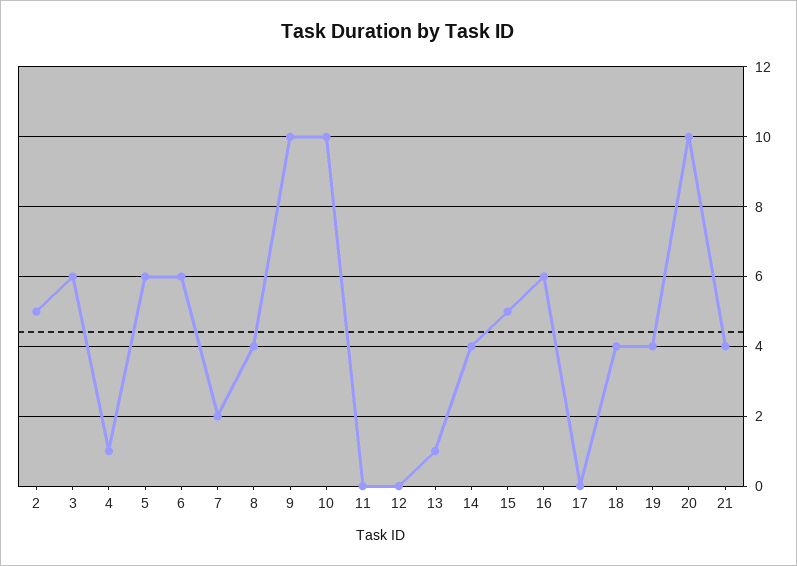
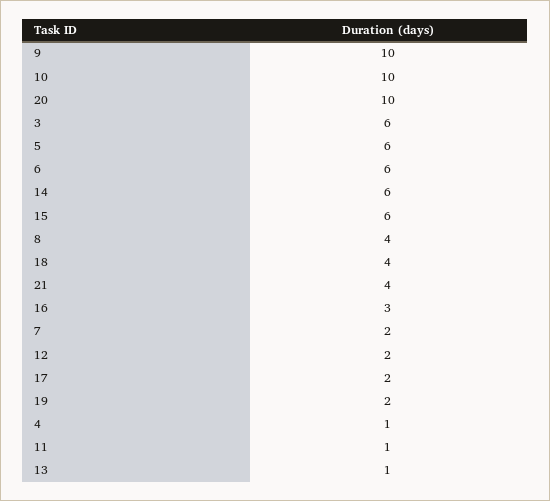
  {
-   "2": 5,
    "3": 6,
    "4": 1,
    "5": 6,
    "6": 6,
    "7": 2,
    "8": 4,
    "9": 10,
    "10": 10,
-   "11": 0,
+   "11": 1,
-   "12": 0,
+   "12": 2,
    "13": 1,
-   "14": 4,
+   "14": 6,
-   "15": 5,
+   "15": 6,
-   "16": 6,
+   "16": 3,
-   "17": 0,
+   "17": 2,
    "18": 4,
-   "19": 4,
+   "19": 2,
    "20": 10,
    "21": 4
  }

